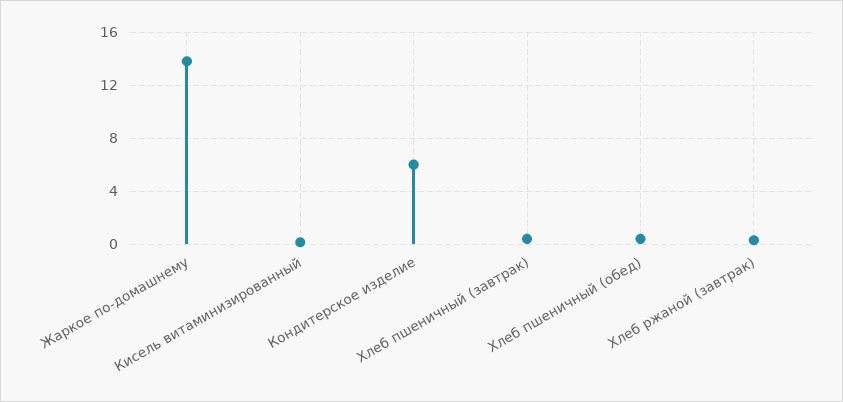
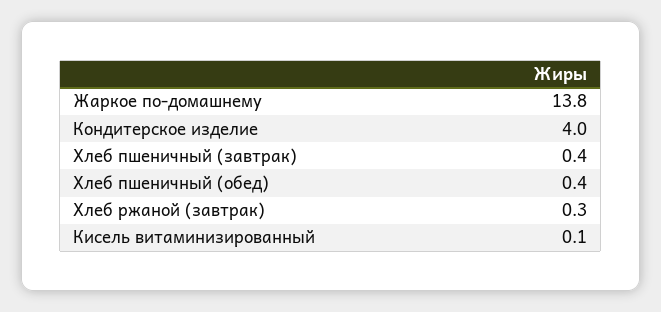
  {
    "Жаркое по-домашнему": 13.8,
    "Кисель витаминизированный": 0.1,
-   "Кондитерское изделие": 6,
+   "Кондитерское изделие": 4,
    "Хлеб пшеничный (завтрак)": 0.4,
    "Хлеб пшеничный (обед)": 0.4,
    "Хлеб ржаной (завтрак)": 0.3
  }

